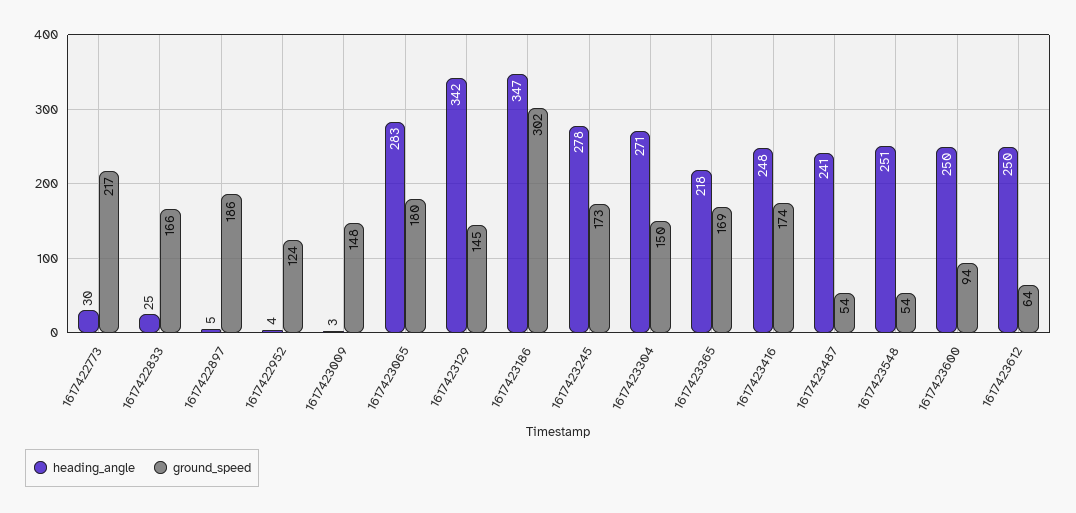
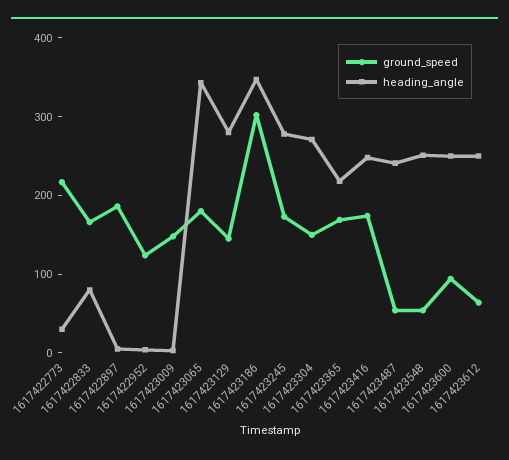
  {
    "heading_angle": {
      "1617422773": 30,
-     "1617422833": 25,
+     "1617422833": 80,
      "1617422897": 5,
      "1617422952": 4,
      "1617423009": 3,
-     "1617423065": 283,
+     "1617423065": 340,
-     "1617423129": 342,
+     "1617423129": 280,
      "1617423186": 347,
      "1617423245": 278,
      "1617423304": 271,
      "1617423365": 218,
      "1617423416": 248,
      "1617423487": 241,
      "1617423548": 251,
      "1617423600": 250,
      "1617423612": 250
    },
    "ground_speed": {
      "1617422773": 217,
      "1617422833": 166,
      "1617422897": 186,
      "1617422952": 124,
      "1617423009": 148,
      "1617423065": 180,
      "1617423129": 145,
      "1617423186": 302,
      "1617423245": 173,
      "1617423304": 150,
      "1617423365": 169,
      "1617423416": 174,
      "1617423487": 54,
      "1617423548": 54,
      "1617423600": 94,
      "1617423612": 64
    }
  }

